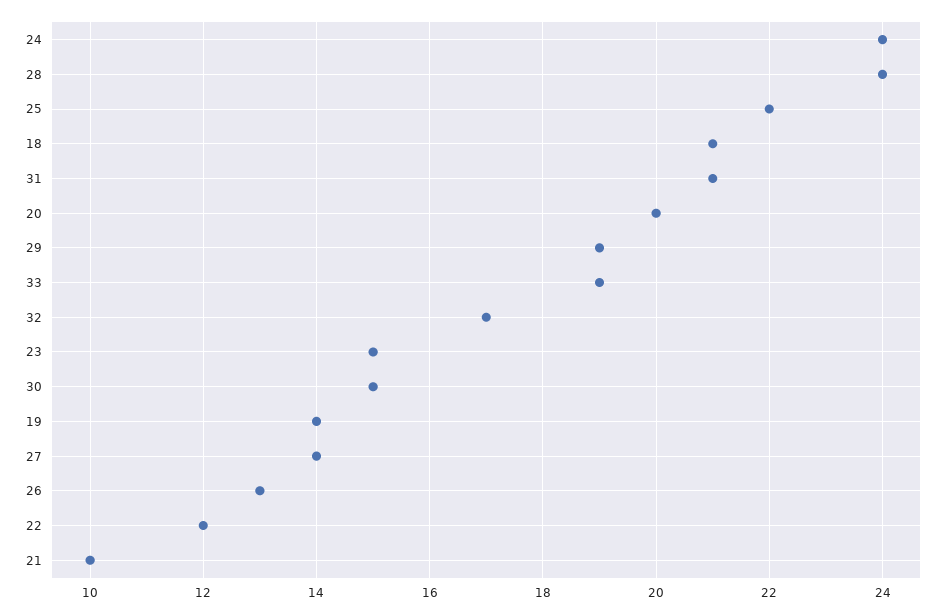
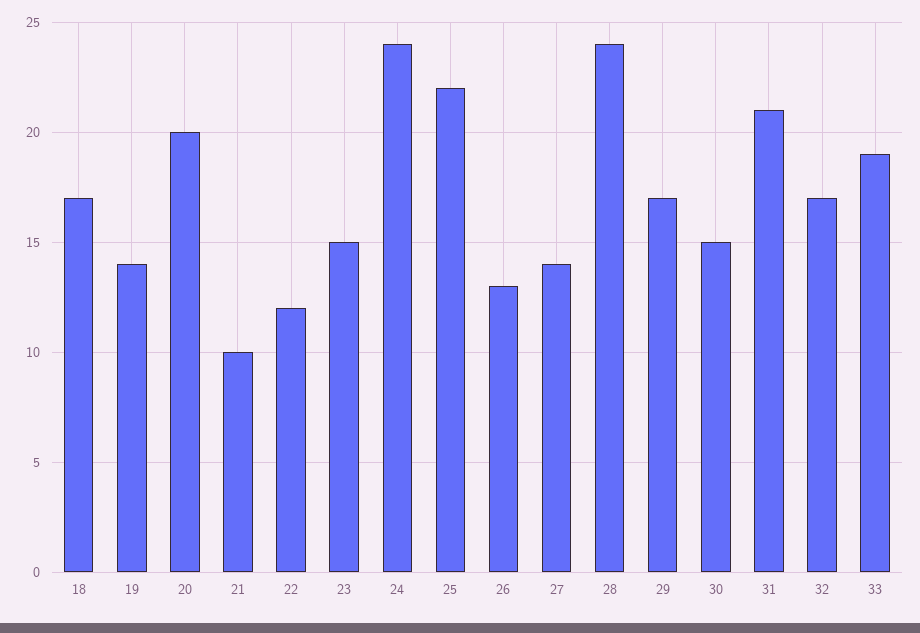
  {
    "24": 24,
    "28": 24,
    "25": 22,
-   "18": 21,
+   "18": 17,
    "31": 21,
    "20": 20,
-   "29": 19,
+   "29": 17,
    "33": 19,
    "32": 17,
    "23": 15,
    "30": 15,
    "19": 14,
    "27": 14,
    "26": 13,
    "22": 12,
    "21": 10
  }

